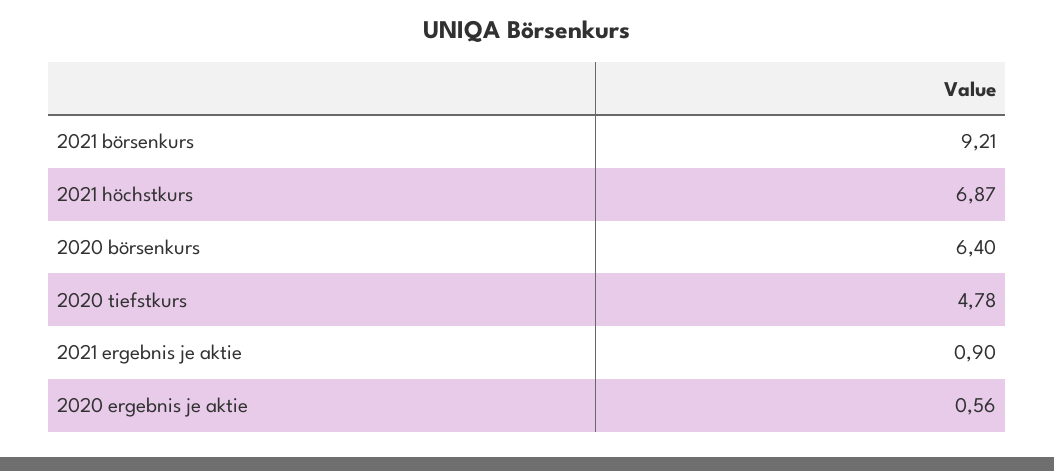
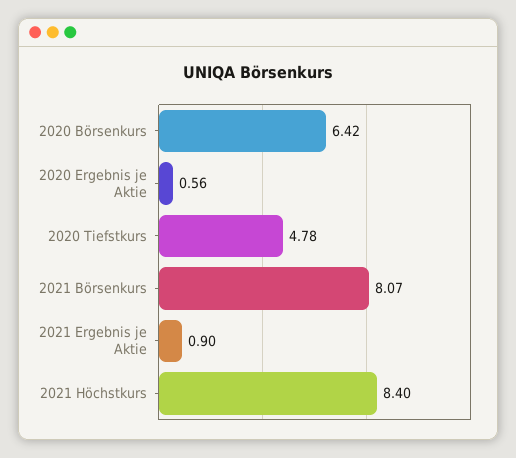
  {
-   "2021 börsenkurs": 9.21,
+   "2021 börsenkurs": 8.07,
-   "2021 höchstkurs": 6.87,
+   "2021 höchstkurs": 8.4,
-   "2020 börsenkurs": 6.4,
+   "2020 börsenkurs": 6.42,
    "2020 tiefstkurs": 4.78,
    "2021 ergebnis je aktie": 0.9,
    "2020 ergebnis je aktie": 0.56
  }

